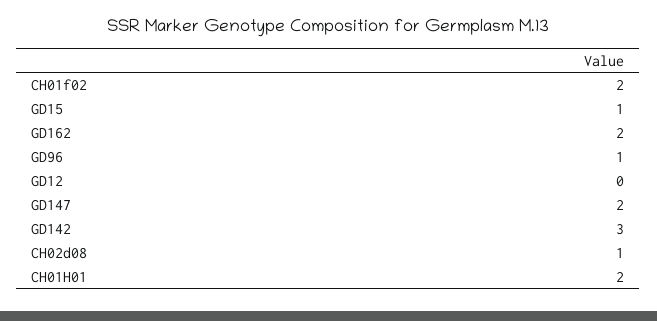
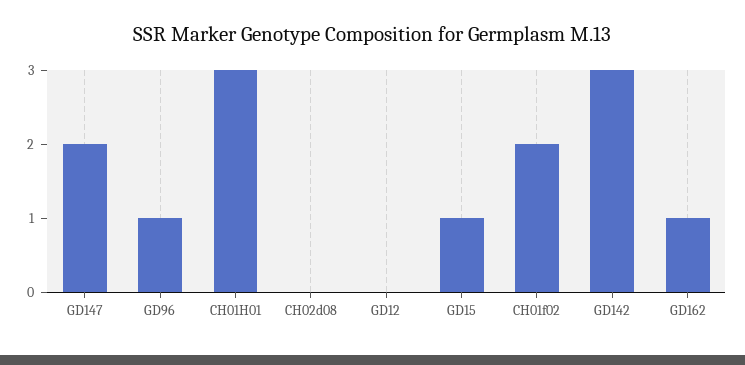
  {
    "CH01f02": 2,
    "GD15": 1,
-   "GD162": 2,
+   "GD162": 1,
    "GD96": 1,
    "GD12": 0,
    "GD147": 2,
    "GD142": 3,
-   "CH02d08": 1,
+   "CH02d08": 0,
-   "CH01H01": 2
+   "CH01H01": 3
  }

